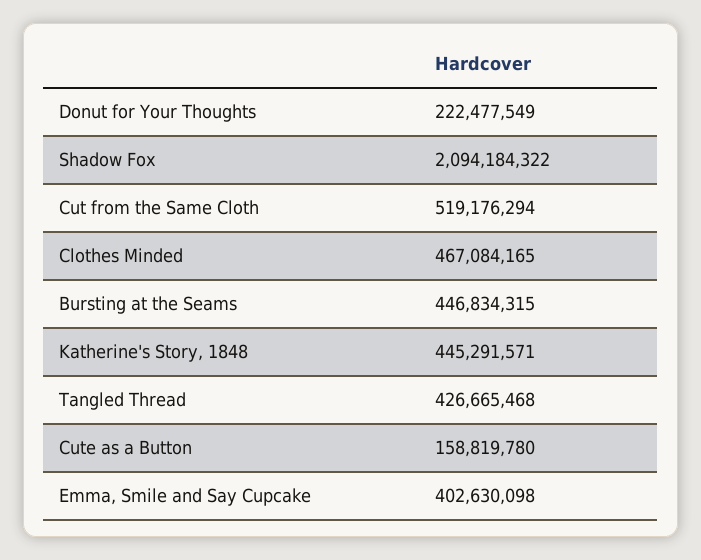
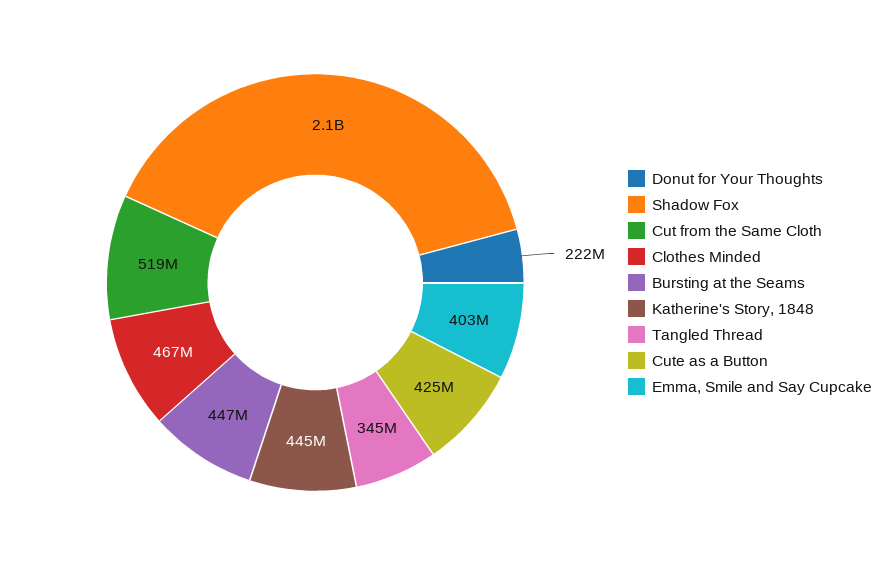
  {
    "Donut for Your Thoughts": 222477549,
    "Shadow Fox": 2094184322,
    "Cut from the Same Cloth": 519176294,
    "Clothes Minded": 467084165,
    "Bursting at the Seams": 446834315,
    "Katherine's Story, 1848": 445291571,
-   "Tangled Thread": 426665468,
+   "Tangled Thread": 345000000,
-   "Cute as a Button": 158819780,
+   "Cute as a Button": 425000000,
    "Emma, Smile and Say Cupcake": 402630098
  }

